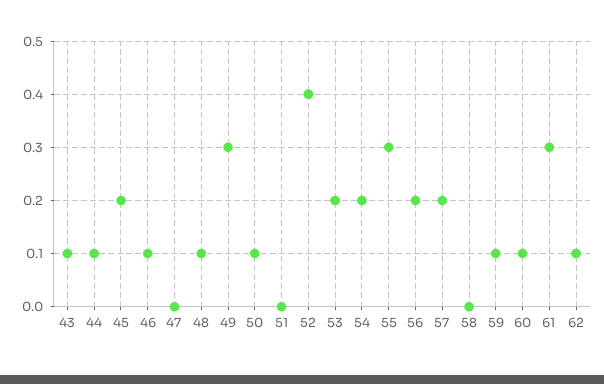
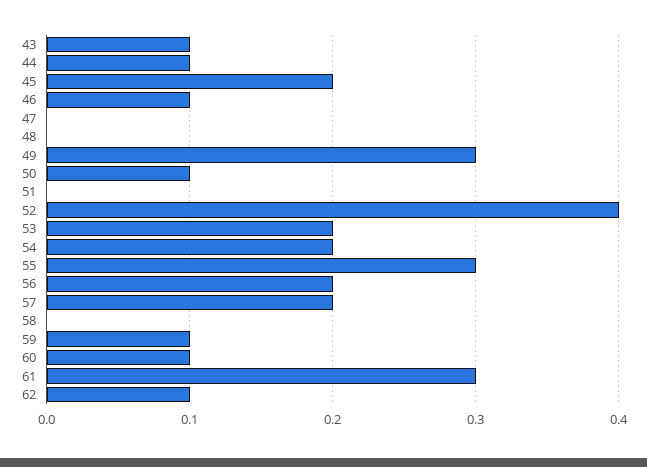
  {
    "43": 0.1,
    "44": 0.1,
    "45": 0.2,
    "46": 0.1,
    "47": 0,
-   "48": 0.1,
+   "48": 0,
    "49": 0.3,
    "50": 0.1,
    "51": 0,
    "52": 0.4,
    "53": 0.2,
    "54": 0.2,
    "55": 0.3,
    "56": 0.2,
    "57": 0.2,
    "58": 0,
    "59": 0.1,
    "60": 0.1,
    "61": 0.3,
    "62": 0.1
  }

